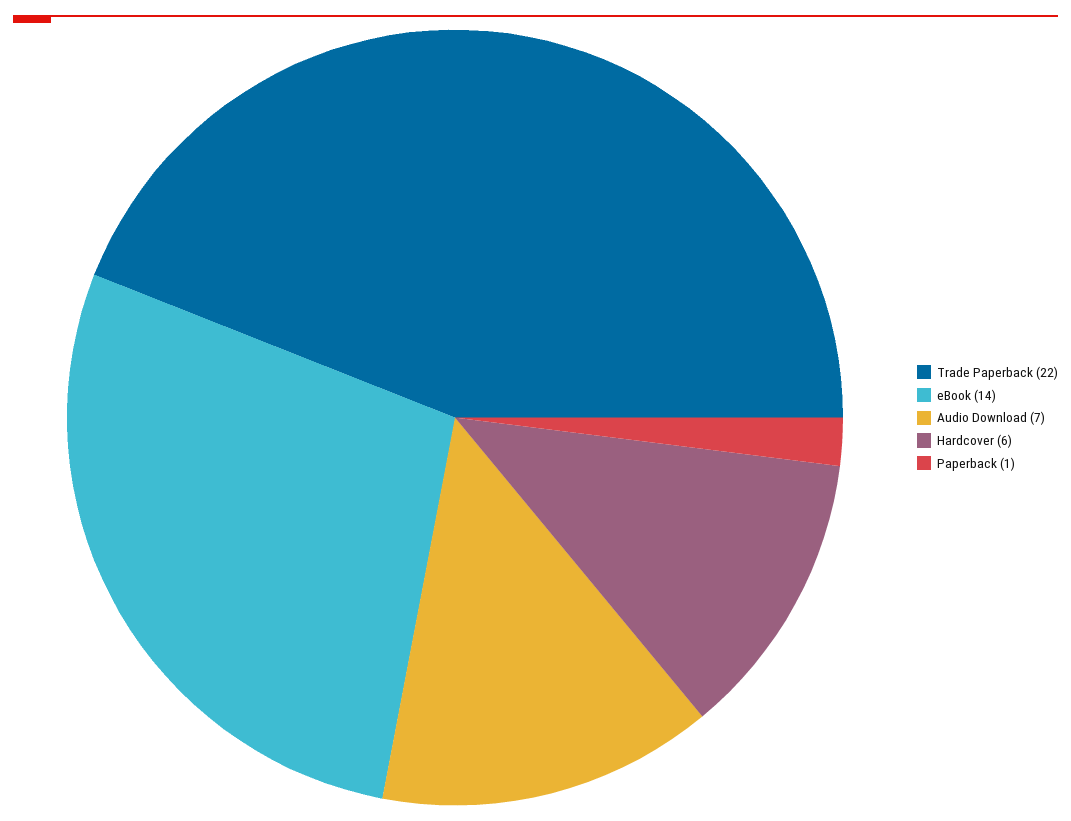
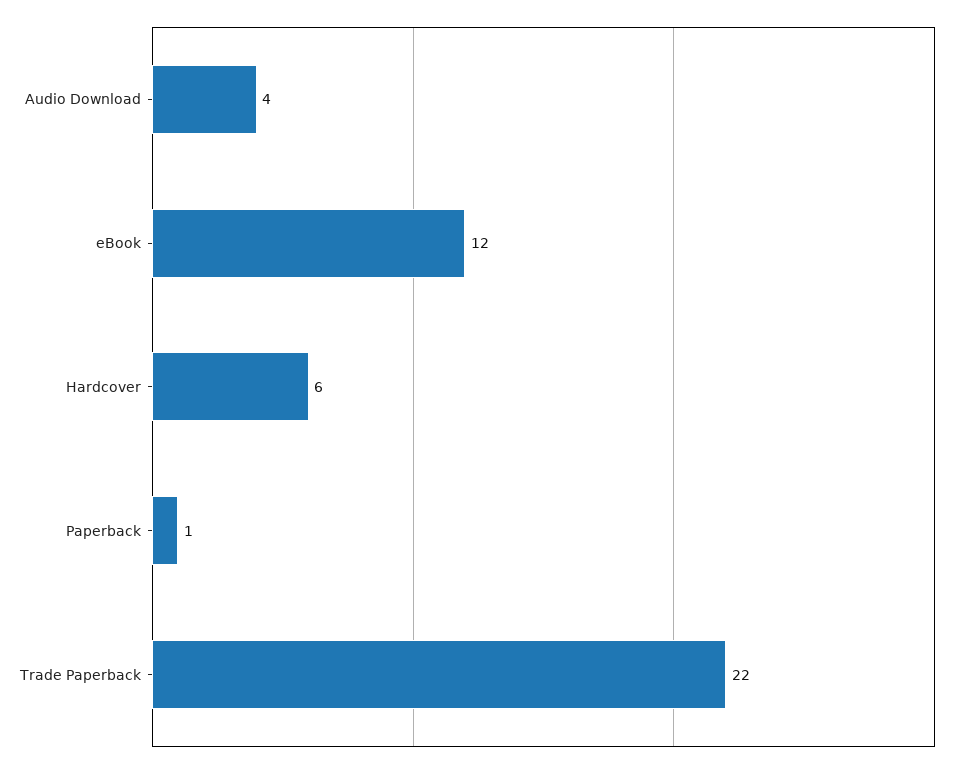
  {
    "Trade Paperback": 22,
-   "eBook": 14,
+   "eBook": 12,
-   "Audio Download": 7,
+   "Audio Download": 4,
    "Hardcover": 6,
    "Paperback": 1
  }

